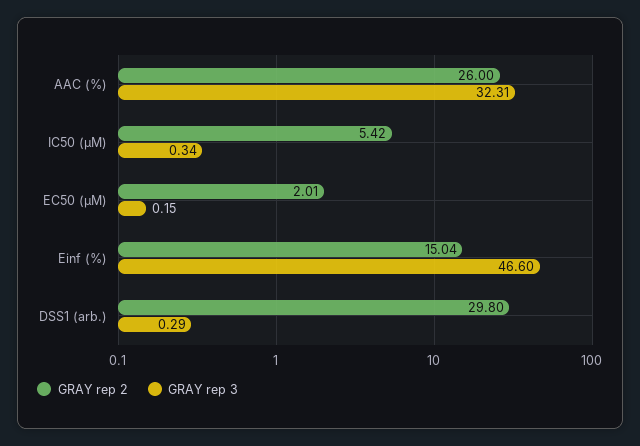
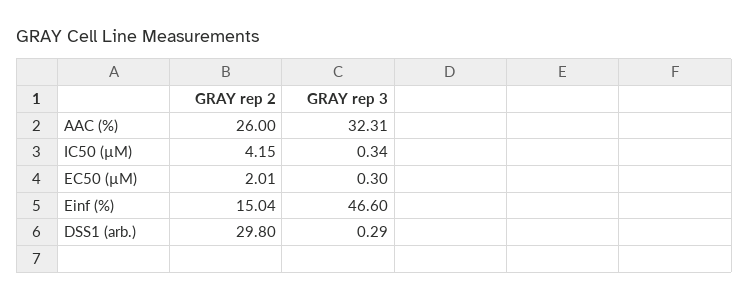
  {
    "GRAY rep 2": {
      "AAC (%)": 26,
-     "IC50 (µM)": 5.42,
+     "IC50 (µM)": 4.15,
      "EC50 (µM)": 2.01,
      "Einf (%)": 15.04,
      "DSS1 (arb.)": 29.8
    },
    "GRAY rep 3": {
      "AAC (%)": 32.31,
      "IC50 (µM)": 0.34,
-     "EC50 (µM)": 0.15,
+     "EC50 (µM)": 0.3,
      "Einf (%)": 46.6,
      "DSS1 (arb.)": 0.29
    }
  }

